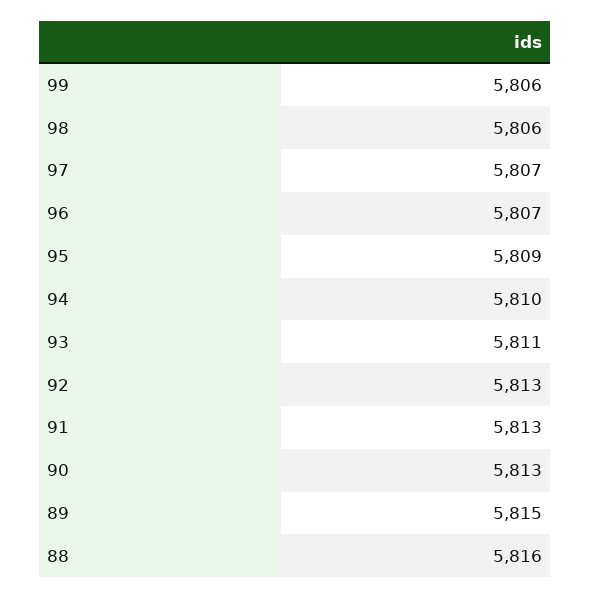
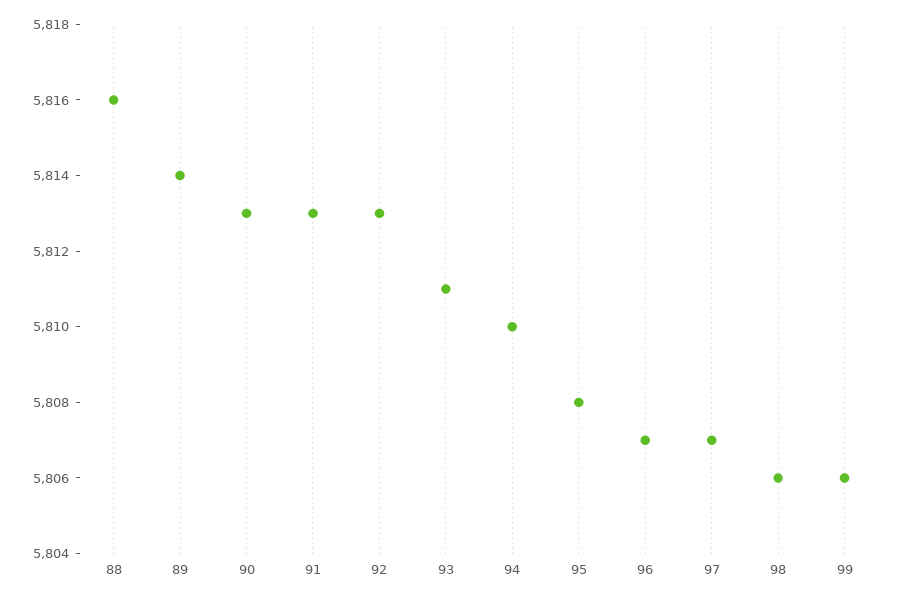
  {
    "99": 5806,
    "98": 5806,
    "97": 5807,
    "96": 5807,
-   "95": 5809,
+   "95": 5808,
    "94": 5810,
    "93": 5811,
    "92": 5813,
    "91": 5813,
    "90": 5813,
-   "89": 5815,
+   "89": 5814,
    "88": 5816
  }

